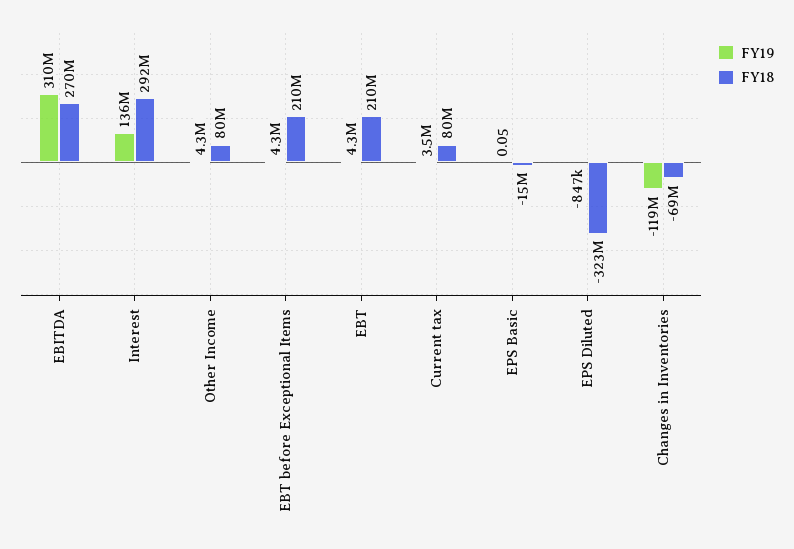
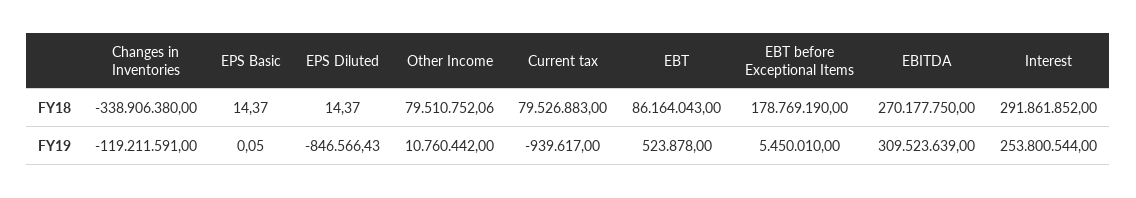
  {
    "FY19": {
      "EBITDA": 309523639,
-     "Interest": 136000000,
+     "Interest": 253800544,
-     "Other Income": 4300000,
+     "Other Income": 10760442,
-     "EBT before Exceptional Items": 4300000,
+     "EBT before Exceptional Items": 5450010,
-     "EBT": 4300000,
+     "EBT": 523878,
-     "Current tax": 3500000,
+     "Current tax": -939617,
      "EPS Basic": 0.05,
      "EPS Diluted": -846566.43,
      "Changes in Inventories": -119211591
    },
    "FY18": {
      "EBITDA": 270177750,
      "Interest": 291861852,
      "Other Income": 79510752.06,
-     "EBT before Exceptional Items": 210000000,
+     "EBT before Exceptional Items": 178769190,
-     "EBT": 210000000,
+     "EBT": 86164043,
      "Current tax": 79526883,
-     "EPS Basic": -15000000,
+     "EPS Basic": 14.37,
-     "EPS Diluted": -323000000,
+     "EPS Diluted": 14.37,
-     "Changes in Inventories": -69000000
+     "Changes in Inventories": -338906380
    }
  }

